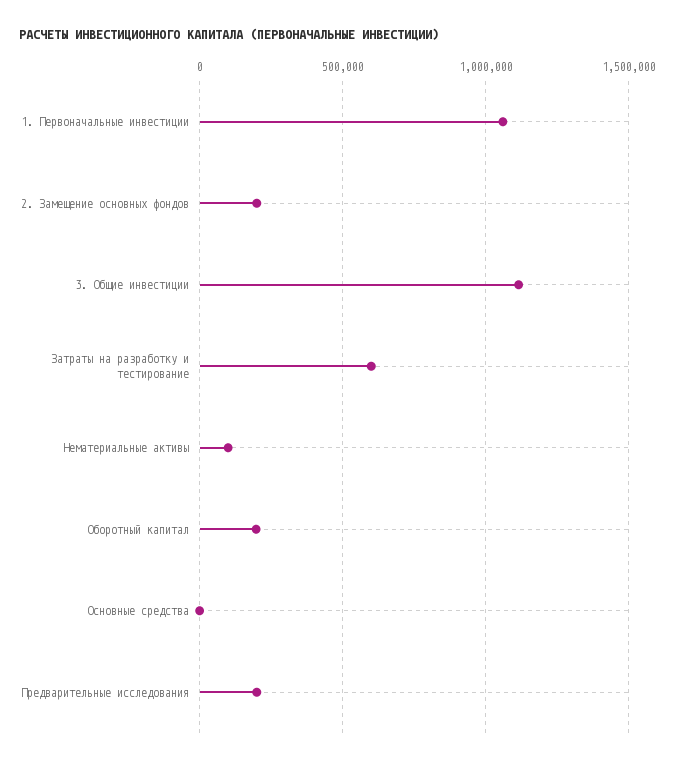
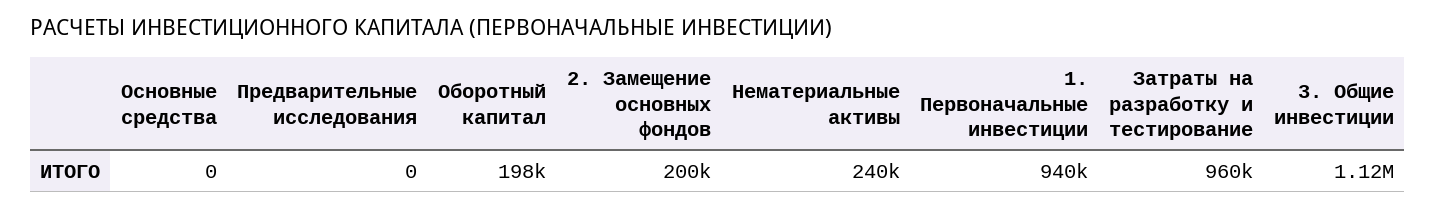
  {
-   "1. Первоначальные инвестиции": 1050000,
+   "1. Первоначальные инвестиции": 940000,
    "2. Замещение основных фондов": 200000,
    "3. Общие инвестиции": 1120000,
-   "Затраты на разработку и тестирование": 600000,
+   "Затраты на разработку и тестирование": 960000,
-   "Нематериальные активы": 100000,
+   "Нематериальные активы": 240000,
    "Оборотный капитал": 198000,
    "Основные средства": 0,
-   "Предварительные исследования": 200000
+   "Предварительные исследования": 0
  }

